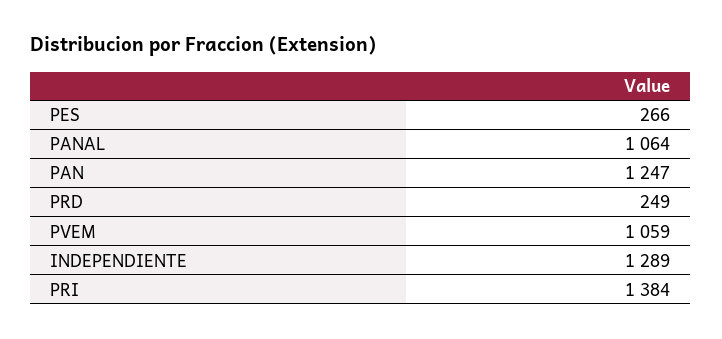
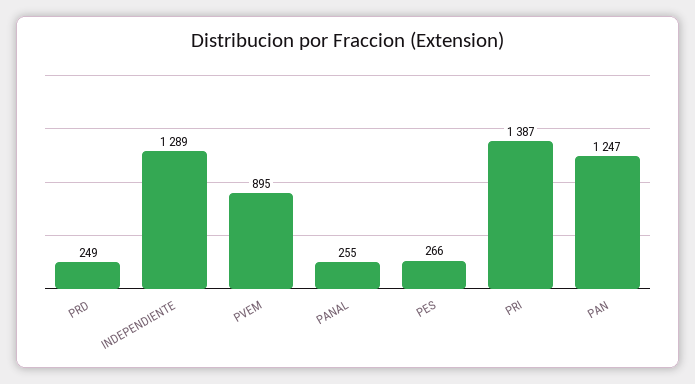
  {
    "PES": 266,
-   "PANAL": 1064,
+   "PANAL": 255,
    "PAN": 1247,
    "PRD": 249,
-   "PVEM": 1059,
+   "PVEM": 895,
    "INDEPENDIENTE": 1289,
-   "PRI": 1384
+   "PRI": 1387
  }

